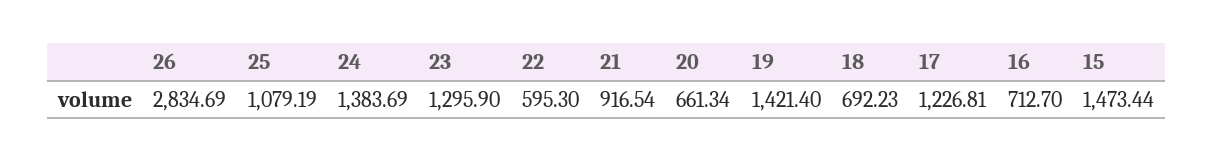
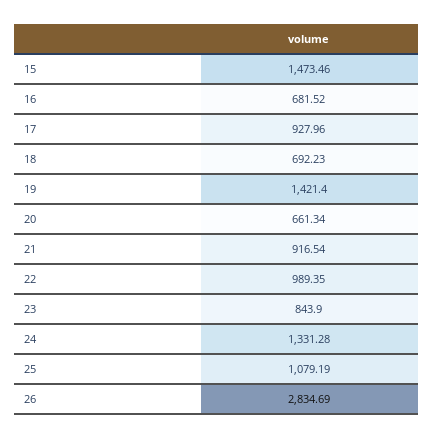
  {
    "26": 2834.69,
    "25": 1079.19,
-   "24": 1383.69,
+   "24": 1331.28,
-   "23": 1295.9,
+   "23": 843.9,
-   "22": 595.3,
+   "22": 989.35,
    "21": 916.54,
    "20": 661.34,
    "19": 1421.4,
    "18": 692.23,
-   "17": 1226.81,
+   "17": 927.96,
-   "16": 712.7,
+   "16": 681.52,
-   "15": 1473.44
+   "15": 1473.46
  }

